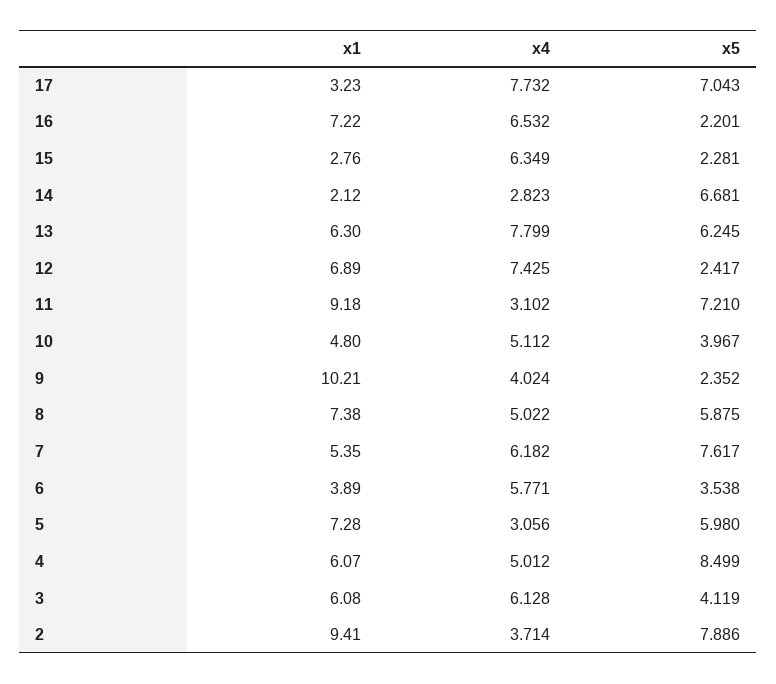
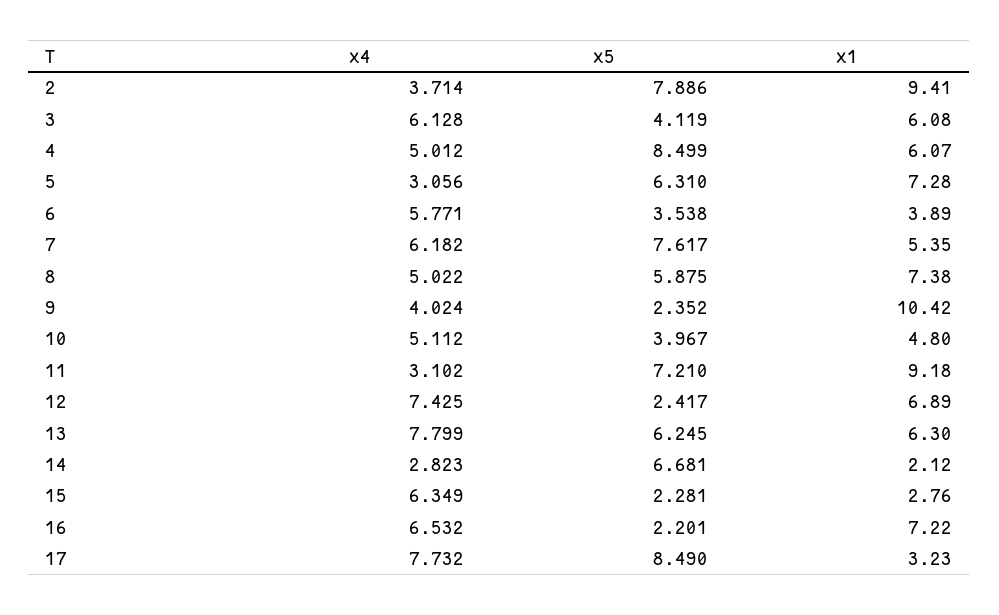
  {
    "x1": {
      "17": 3.23,
      "16": 7.22,
      "15": 2.76,
      "14": 2.12,
      "13": 6.3,
      "12": 6.89,
      "11": 9.18,
      "10": 4.8,
-     "9": 10.21,
+     "9": 10.42,
      "8": 7.38,
      "7": 5.35,
      "6": 3.89,
      "5": 7.28,
      "4": 6.07,
      "3": 6.08,
      "2": 9.41
    },
    "x4": {
      "17": 7.732,
      "16": 6.532,
      "15": 6.349,
      "14": 2.823,
      "13": 7.799,
      "12": 7.425,
      "11": 3.102,
      "10": 5.112,
      "9": 4.024,
      "8": 5.022,
      "7": 6.182,
      "6": 5.771,
      "5": 3.056,
      "4": 5.012,
      "3": 6.128,
      "2": 3.714
    },
    "x5": {
-     "17": 7.043,
+     "17": 8.49,
      "16": 2.201,
      "15": 2.281,
      "14": 6.681,
      "13": 6.245,
      "12": 2.417,
      "11": 7.21,
      "10": 3.967,
      "9": 2.352,
      "8": 5.875,
      "7": 7.617,
      "6": 3.538,
-     "5": 5.98,
+     "5": 6.31,
      "4": 8.499,
      "3": 4.119,
      "2": 7.886
    }
  }

